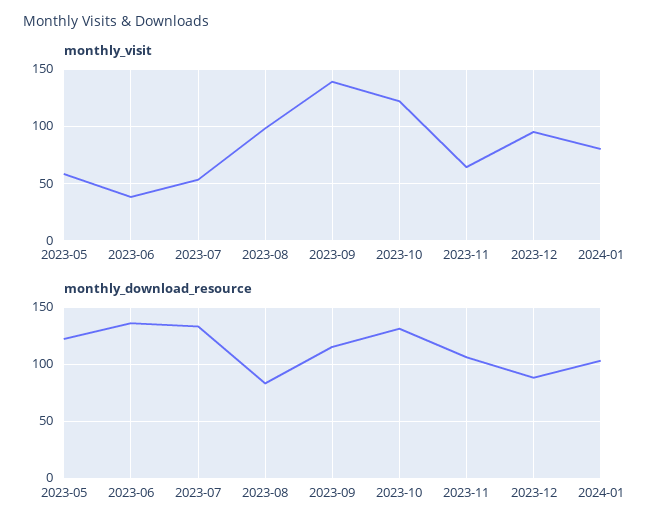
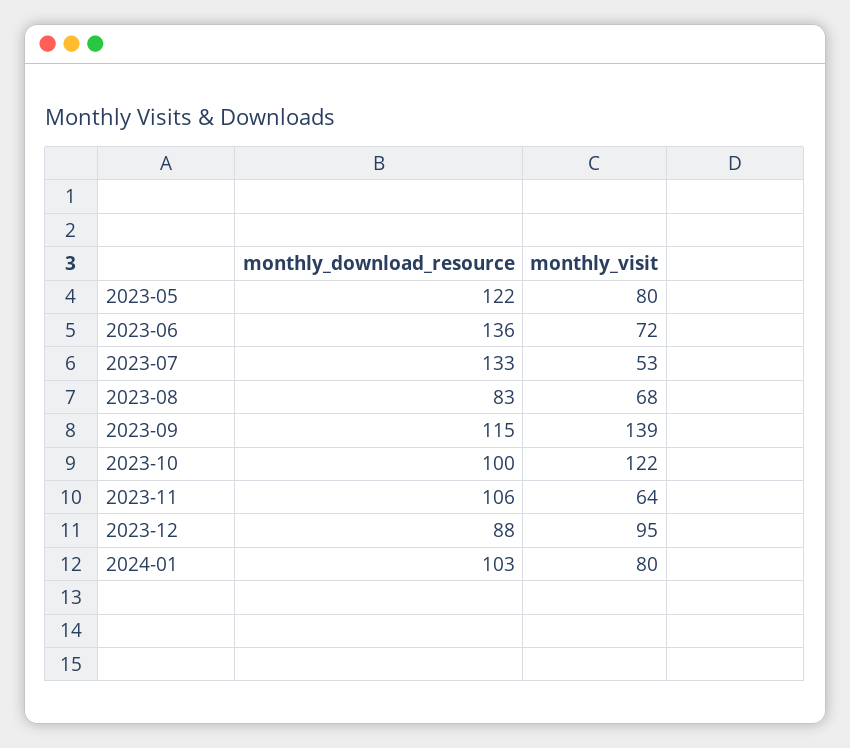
  {
    "monthly_visit": {
-     "2023-05": 60,
+     "2023-05": 80,
-     "2023-06": 40,
+     "2023-06": 72,
      "2023-07": 53,
-     "2023-08": 100,
+     "2023-08": 68,
      "2023-09": 139,
      "2023-10": 122,
      "2023-11": 64,
      "2023-12": 95,
      "2024-01": 80
    },
    "monthly_download_resource": {
      "2023-05": 122,
      "2023-06": 136,
      "2023-07": 133,
      "2023-08": 83,
      "2023-09": 115,
-     "2023-10": 130,
+     "2023-10": 100,
      "2023-11": 106,
      "2023-12": 88,
      "2024-01": 103
    }
  }

